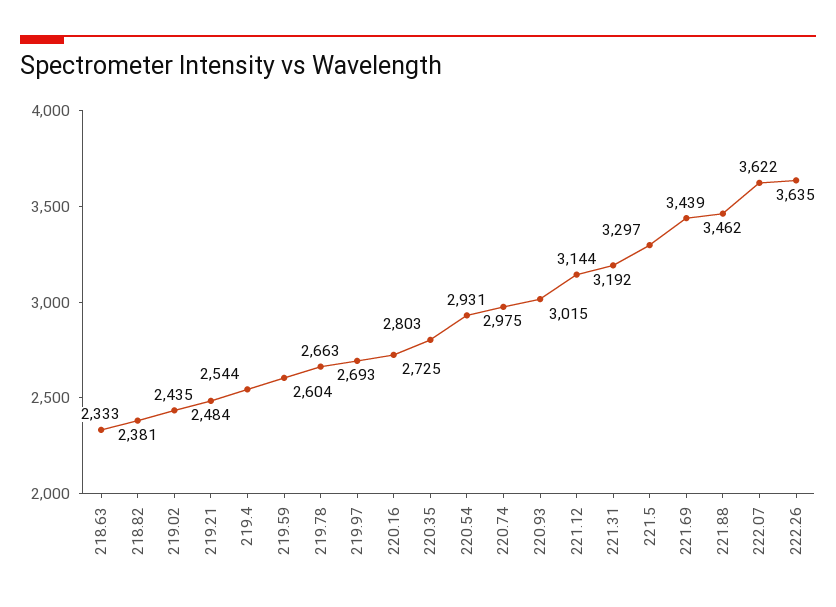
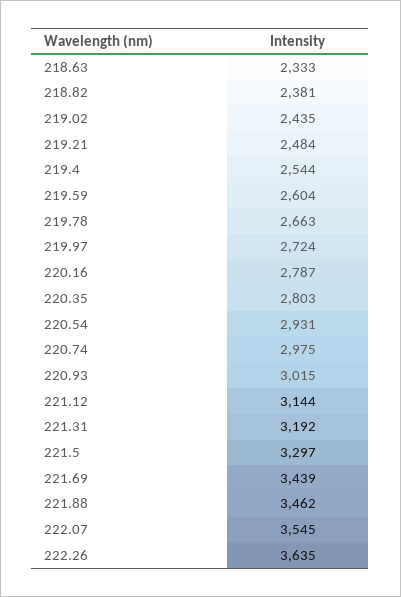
  {
    "218.63": 2333,
    "218.82": 2381,
    "219.02": 2435,
    "219.21": 2484,
    "219.4": 2544,
    "219.59": 2604,
    "219.78": 2663,
-   "219.97": 2693,
+   "219.97": 2724,
-   "220.16": 2725,
+   "220.16": 2787,
    "220.35": 2803,
    "220.54": 2931,
    "220.74": 2975,
    "220.93": 3015,
    "221.12": 3144,
    "221.31": 3192,
    "221.5": 3297,
    "221.69": 3439,
    "221.88": 3462,
-   "222.07": 3622,
+   "222.07": 3545,
    "222.26": 3635
  }

